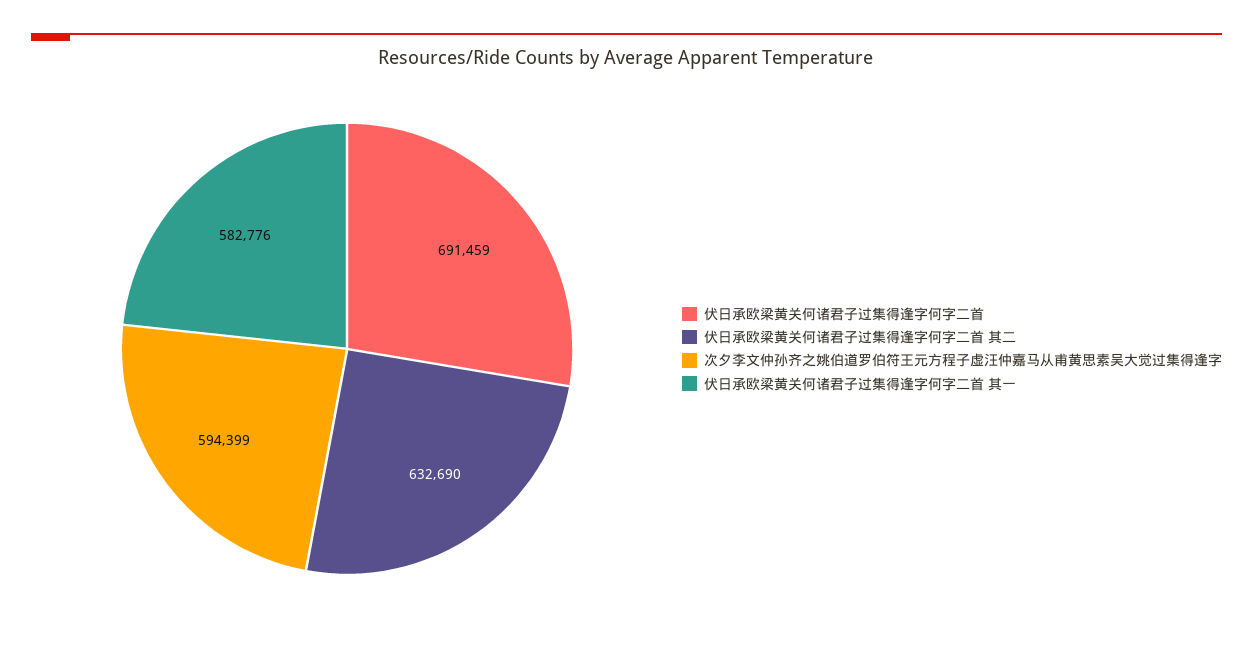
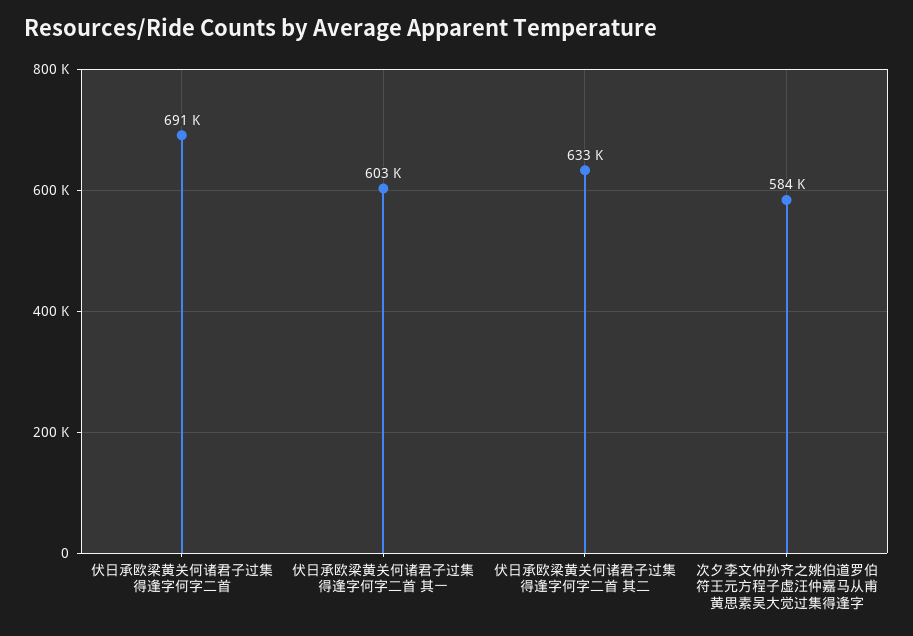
  {
    "伏日承欧梁黄关何诸君子过集得逢字何字二首": 691459,
    "伏日承欧梁黄关何诸君子过集得逢字何字二首 其二": 632690,
-   "次夕李文仲孙齐之姚伯道罗伯符王元方程子虚汪仲嘉马从甫黄思素吴大觉过集得逢字": 594399,
+   "次夕李文仲孙齐之姚伯道罗伯符王元方程子虚汪仲嘉马从甫黄思素吴大觉过集得逢字": 584000,
-   "伏日承欧梁黄关何诸君子过集得逢字何字二首 其一": 582776
+   "伏日承欧梁黄关何诸君子过集得逢字何字二首 其一": 603000
  }

